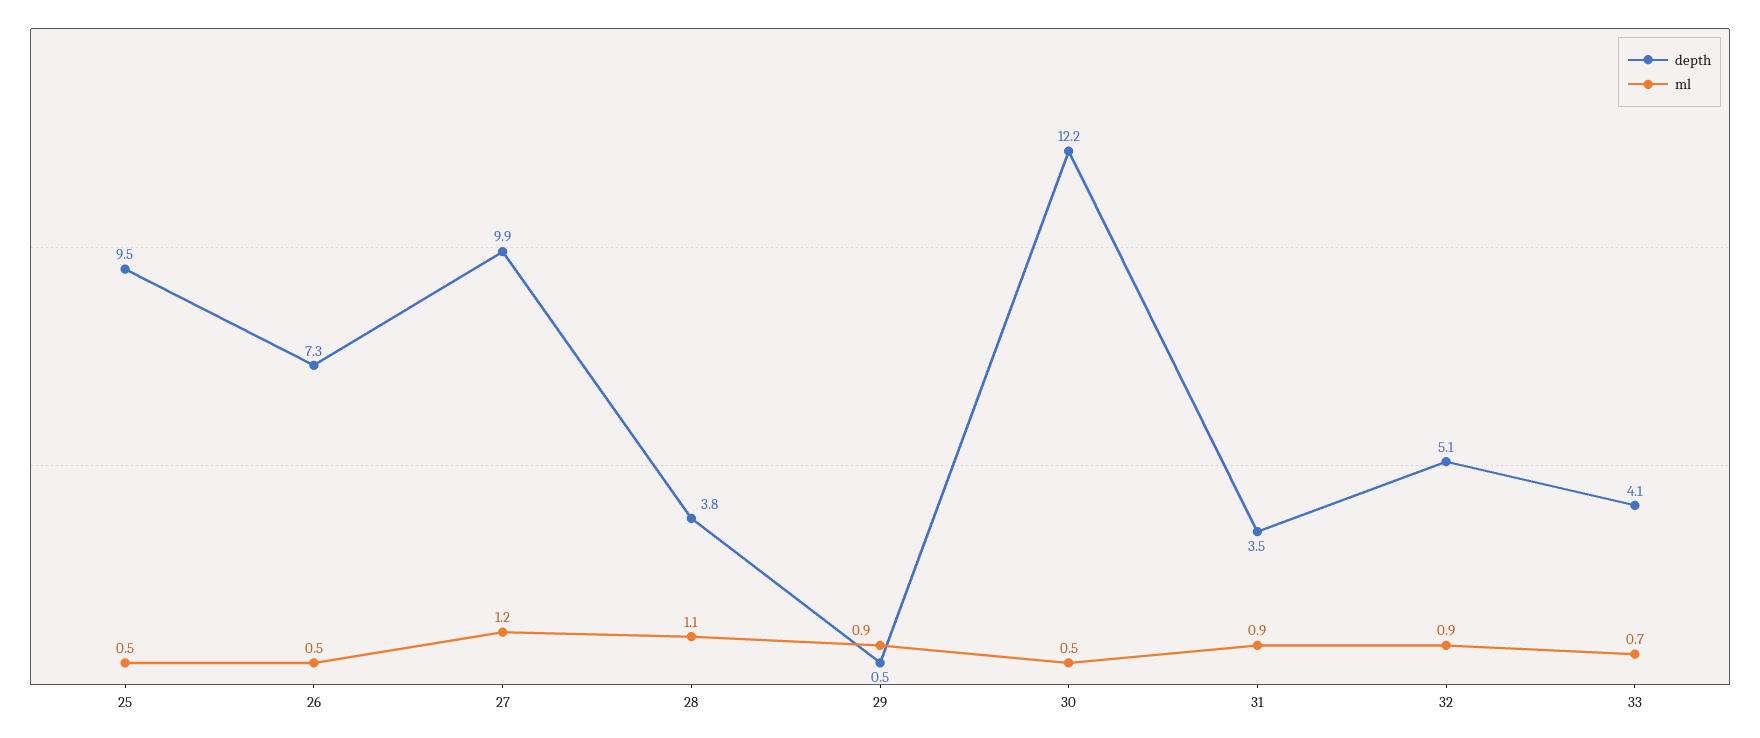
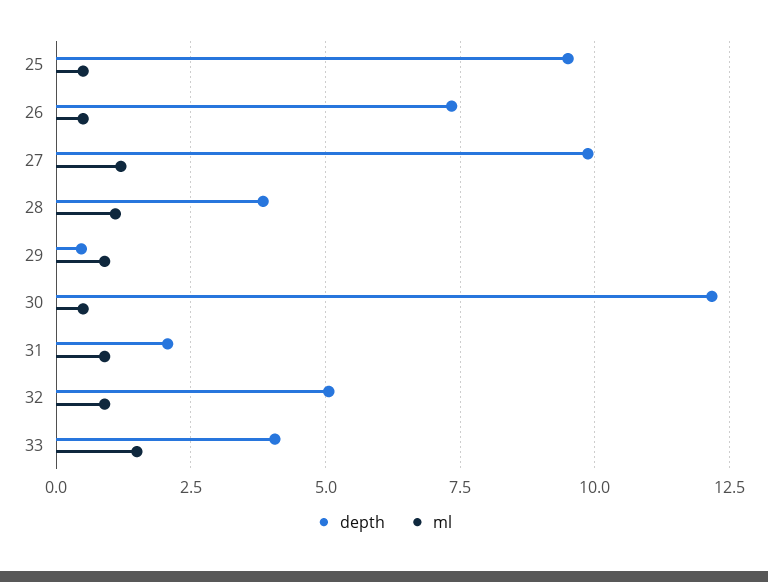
  {
    "depth": {
      "25": 9.5,
      "26": 7.3,
      "27": 9.9,
      "28": 3.8,
      "29": 0.5,
      "30": 12.2,
-     "31": 3.5,
+     "31": 2,
      "32": 5.1,
      "33": 4.1
    },
    "ml": {
      "25": 0.5,
      "26": 0.5,
      "27": 1.2,
      "28": 1.1,
      "29": 0.9,
      "30": 0.5,
      "31": 0.9,
      "32": 0.9,
-     "33": 0.7
+     "33": 1.5
    }
  }

